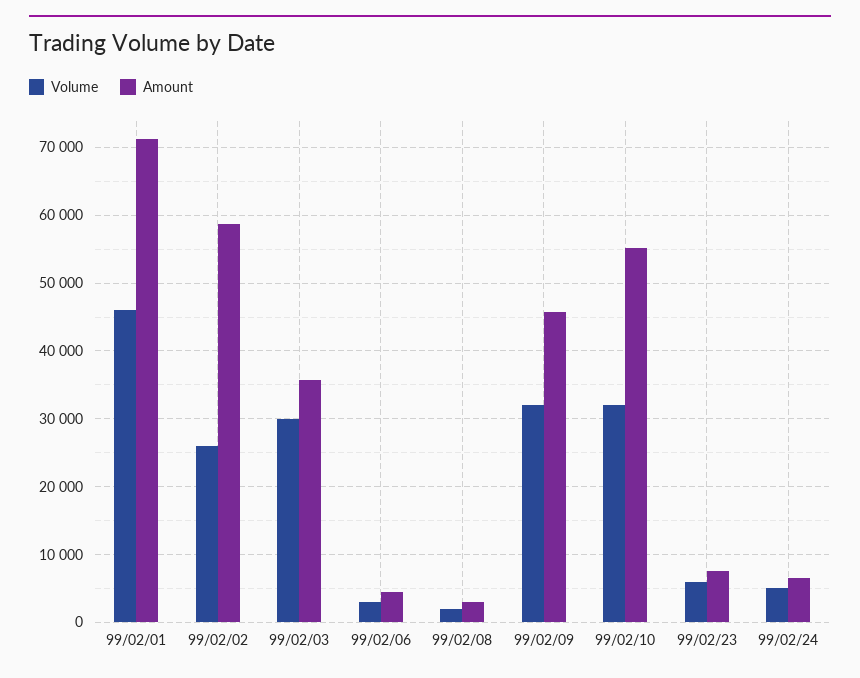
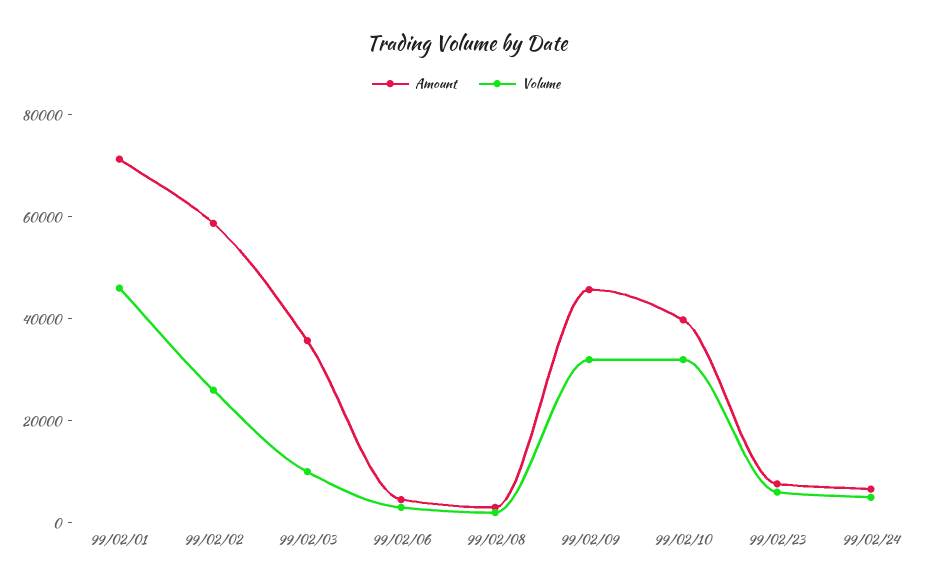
  {
    "Volume": {
      "99/02/01": 46000,
      "99/02/02": 26000,
-     "99/02/03": 30000,
+     "99/02/03": 10000,
      "99/02/06": 3000,
      "99/02/08": 2000,
      "99/02/09": 32000,
      "99/02/10": 32000,
      "99/02/23": 6000,
      "99/02/24": 5000
    },
    "Amount": {
      "99/02/01": 71000,
      "99/02/02": 59000,
      "99/02/03": 36000,
      "99/02/06": 5000,
      "99/02/08": 3000,
      "99/02/09": 46000,
-     "99/02/10": 55000,
+     "99/02/10": 40000,
      "99/02/23": 8000,
      "99/02/24": 7000
    }
  }

